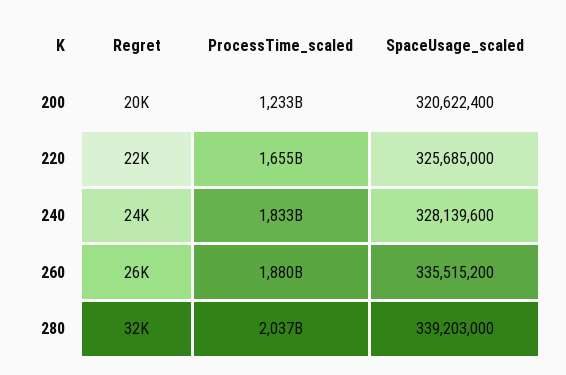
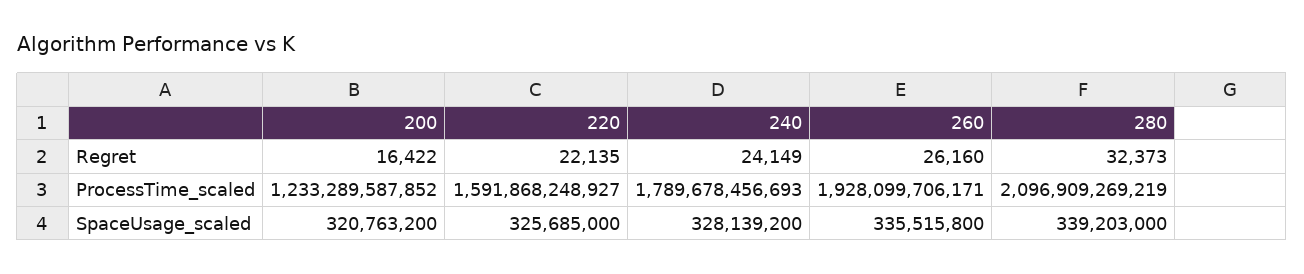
  {
    "Regret": {
-     "200": 20000,
+     "200": 16422,
      "220": 22135,
      "240": 24149,
      "260": 26160,
      "280": 32373
    },
    "ProcessTime_scaled": {
      "200": 1233289587852,
-     "220": 1655000000000,
+     "220": 1591868248927,
-     "240": 1833000000000,
+     "240": 1789678456693,
-     "260": 1880000000000,
+     "260": 1928099706171,
-     "280": 2037000000000
+     "280": 2096909269219
    },
    "SpaceUsage_scaled": {
-     "200": 320622400,
+     "200": 320763200,
      "220": 325685000,
-     "240": 328139600,
+     "240": 328139200,
-     "260": 335515200,
+     "260": 335515800,
      "280": 339203000
    }
  }

